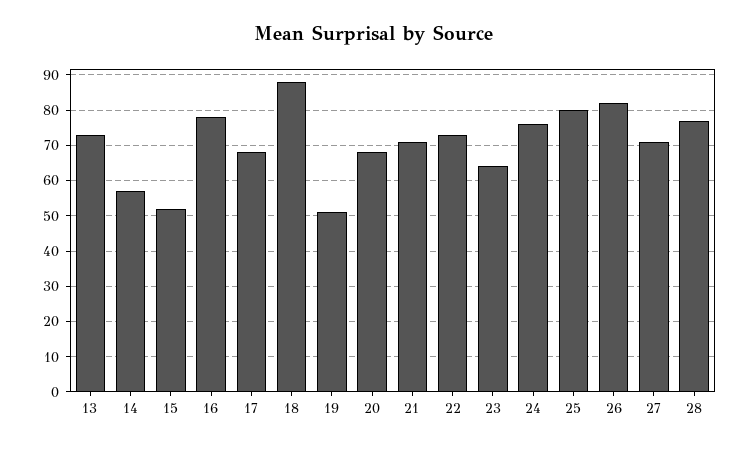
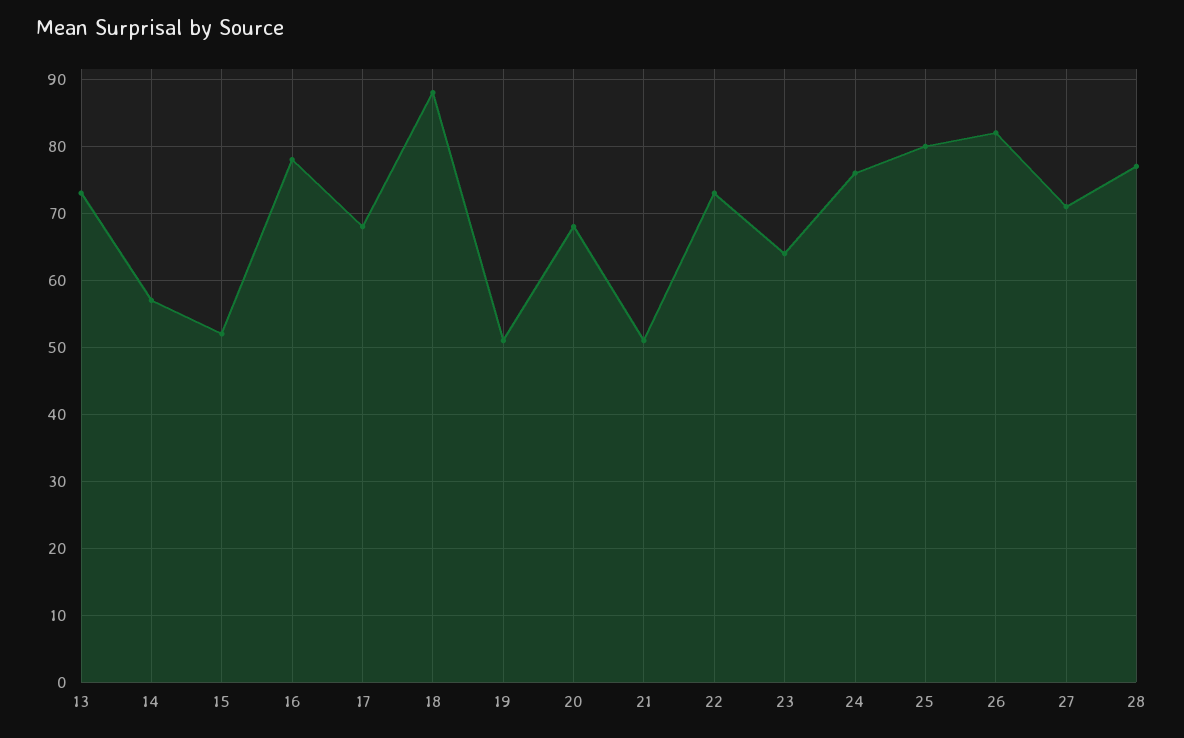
  {
    "13": 73,
    "14": 57,
    "15": 52,
    "16": 78,
    "17": 68,
    "18": 88,
    "19": 51,
    "20": 68,
-   "21": 70,
+   "21": 51,
    "22": 73,
    "23": 64,
    "24": 76,
    "25": 80,
    "26": 82,
    "27": 71,
    "28": 77
  }

